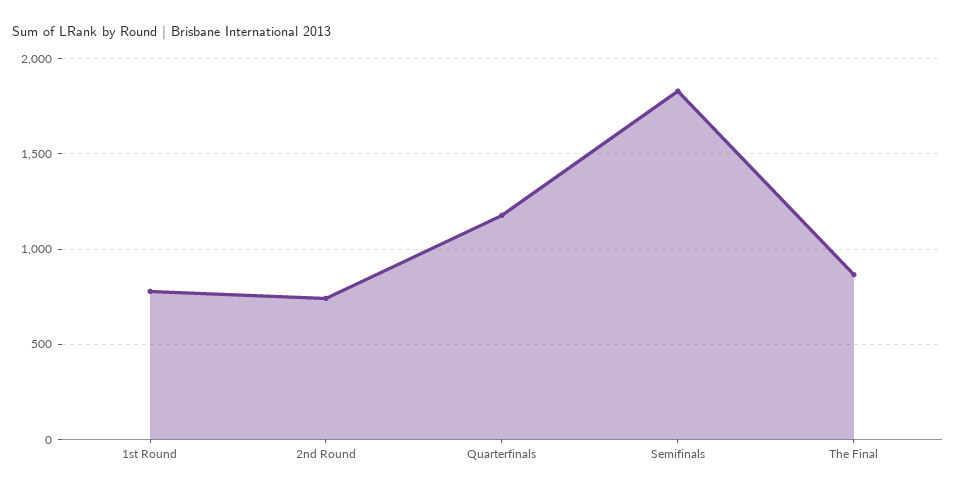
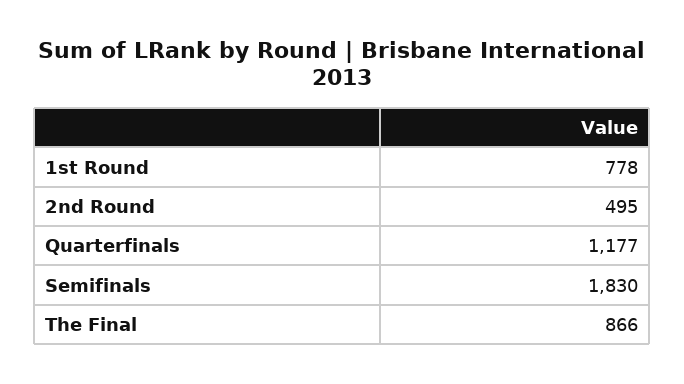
  {
    "1st Round": 778,
-   "2nd Round": 750,
+   "2nd Round": 495,
    "Quarterfinals": 1177,
    "Semifinals": 1830,
    "The Final": 866
  }

